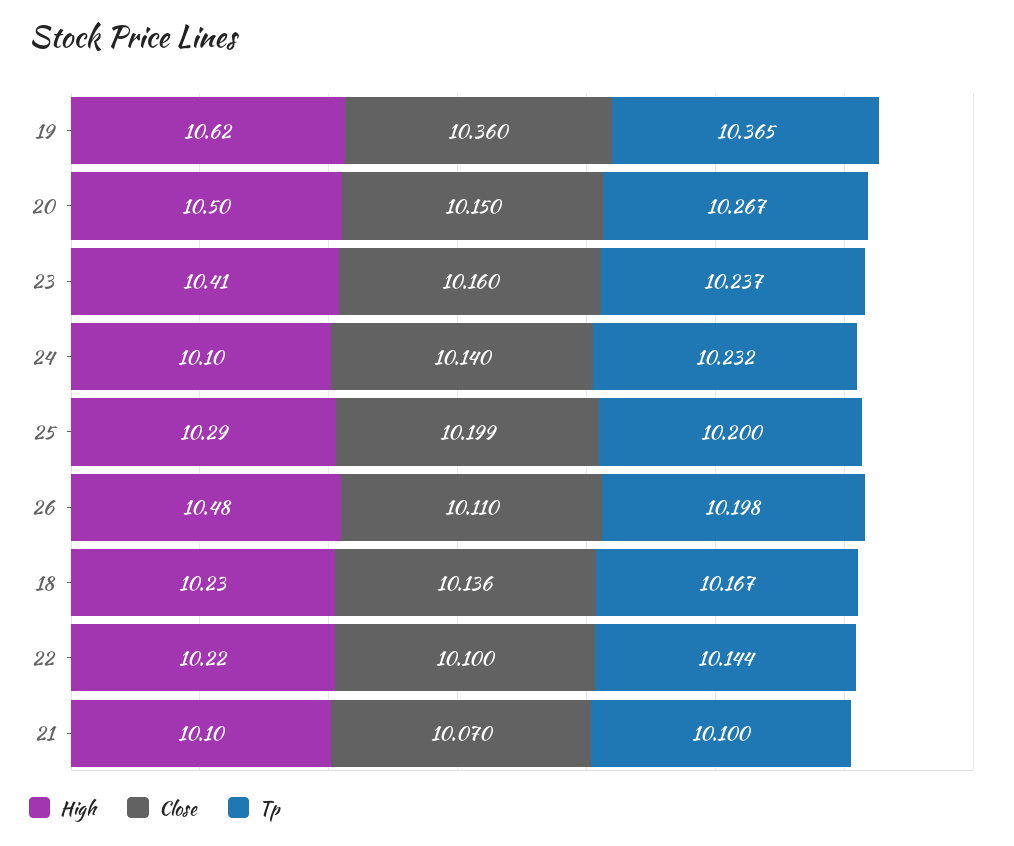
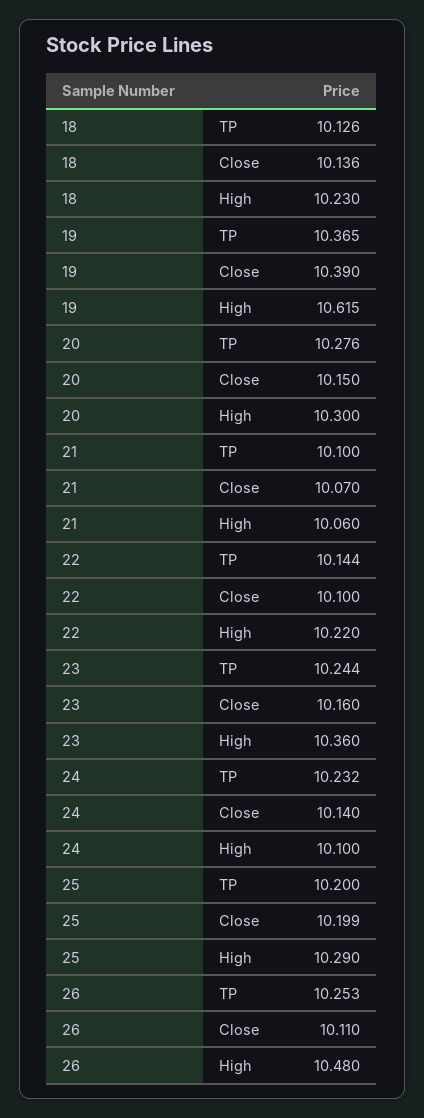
  {
    "High": {
      "19": 10.615,
-     "20": 10.5,
+     "20": 10.3,
-     "23": 10.41,
+     "23": 10.36,
      "24": 10.1,
      "25": 10.29,
      "26": 10.48,
      "18": 10.23,
      "22": 10.22,
-     "21": 10.1
+     "21": 10.06
    },
    "Close": {
-     "19": 10.36,
+     "19": 10.39,
      "20": 10.15,
      "23": 10.16,
      "24": 10.14,
      "25": 10.199,
      "26": 10.11,
      "18": 10.136,
      "22": 10.1,
      "21": 10.07
    },
    "Tp": {
      "19": 10.365,
-     "20": 10.267,
+     "20": 10.276,
-     "23": 10.237,
+     "23": 10.244,
      "24": 10.232,
      "25": 10.2,
-     "26": 10.198,
+     "26": 10.253,
-     "18": 10.167,
+     "18": 10.126,
      "22": 10.144,
      "21": 10.1
    }
  }

